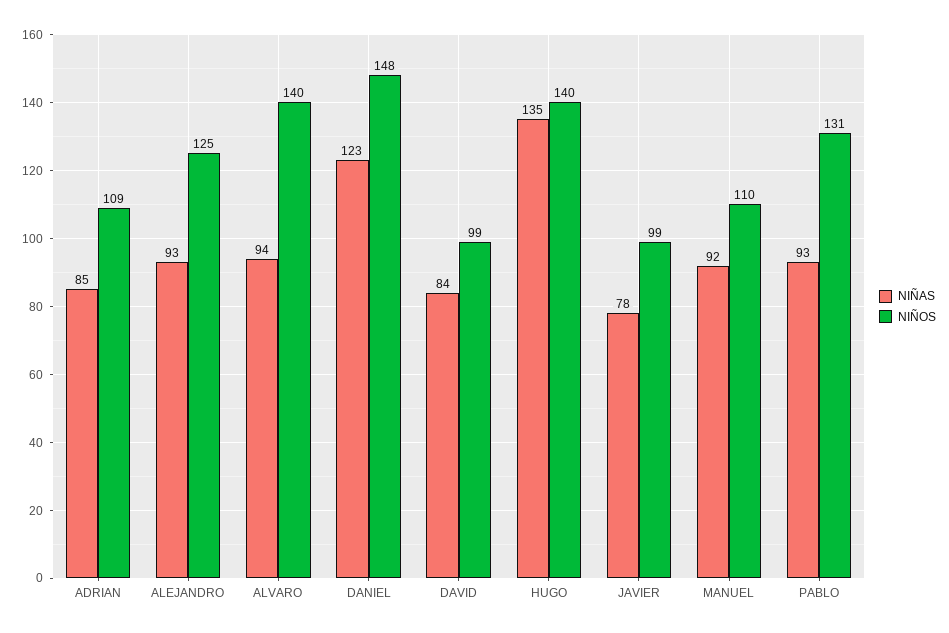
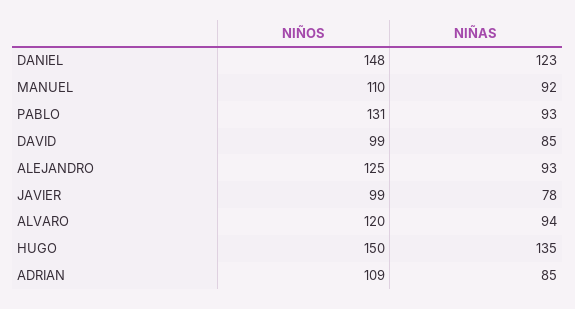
  {
    "NIÑAS": {
      "ADRIAN": 85,
      "ALEJANDRO": 93,
      "ALVARO": 94,
      "DANIEL": 123,
-     "DAVID": 84,
+     "DAVID": 85,
      "HUGO": 135,
      "JAVIER": 78,
      "MANUEL": 92,
      "PABLO": 93
    },
    "NIÑOS": {
      "ADRIAN": 109,
      "ALEJANDRO": 125,
-     "ALVARO": 140,
+     "ALVARO": 120,
      "DANIEL": 148,
      "DAVID": 99,
-     "HUGO": 140,
+     "HUGO": 150,
      "JAVIER": 99,
      "MANUEL": 110,
      "PABLO": 131
    }
  }

